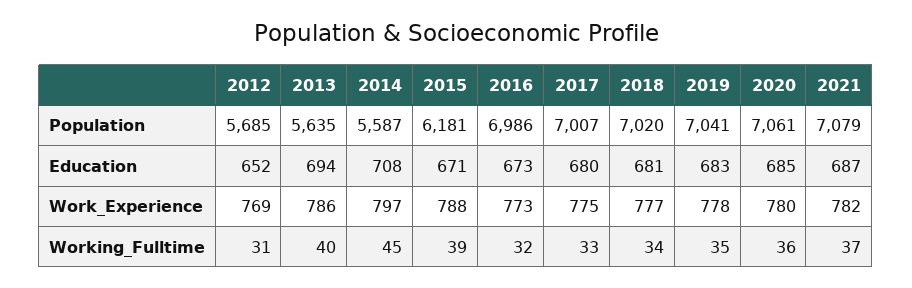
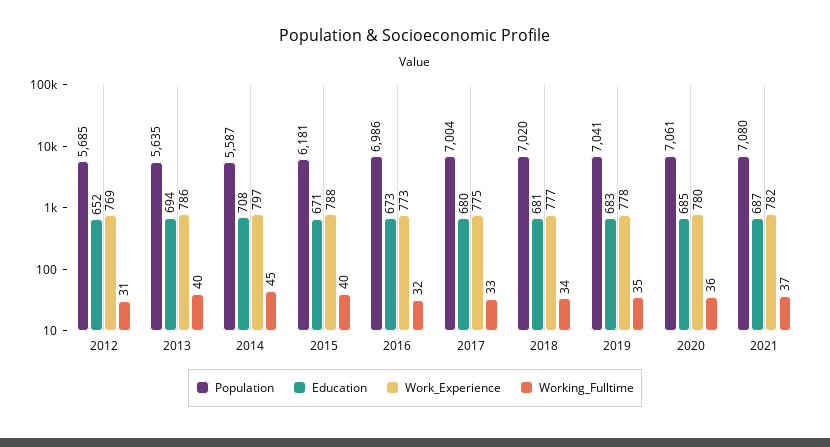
  {
    "Population": {
      "2012": 5685,
      "2013": 5635,
      "2014": 5587,
      "2015": 6181,
      "2016": 6986,
-     "2017": 7007,
+     "2017": 7004,
      "2018": 7020,
      "2019": 7041,
      "2020": 7061,
-     "2021": 7079
+     "2021": 7080
    },
    "Education": {
      "2012": 652,
      "2013": 694,
      "2014": 708,
      "2015": 671,
      "2016": 673,
      "2017": 680,
      "2018": 681,
      "2019": 683,
      "2020": 685,
      "2021": 687
    },
    "Work_Experience": {
      "2012": 769,
      "2013": 786,
      "2014": 797,
      "2015": 788,
      "2016": 773,
      "2017": 775,
      "2018": 777,
      "2019": 778,
      "2020": 780,
      "2021": 782
    },
    "Working_Fulltime": {
      "2012": 31,
      "2013": 40,
      "2014": 45,
-     "2015": 39,
+     "2015": 40,
      "2016": 32,
      "2017": 33,
      "2018": 34,
      "2019": 35,
      "2020": 36,
      "2021": 37
    }
  }

